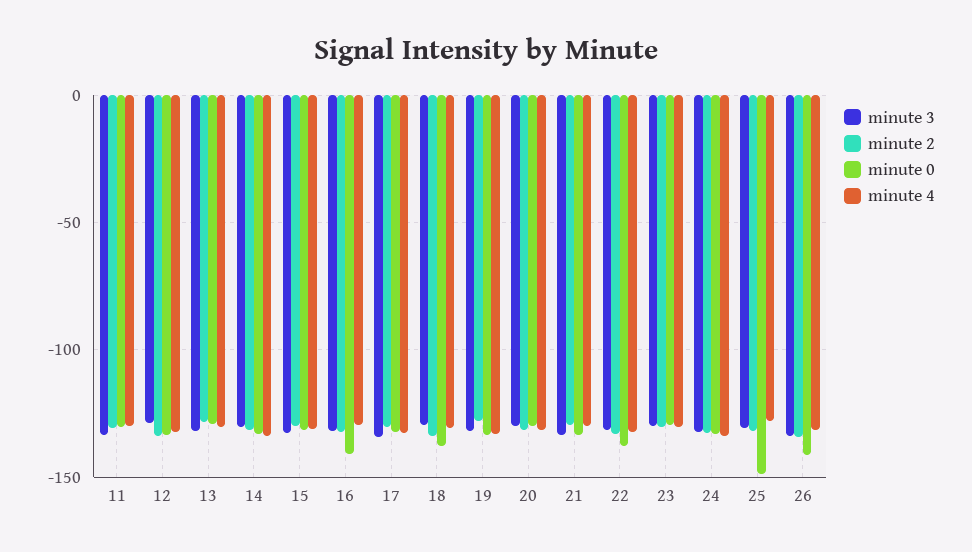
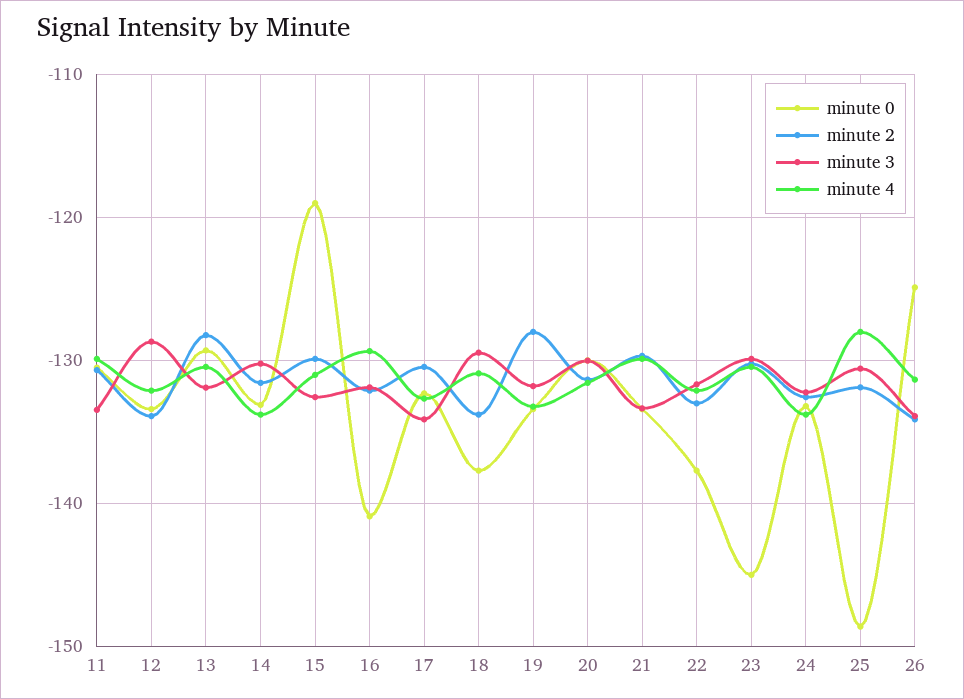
  {
    "minute 3": {
      "11": -133,
      "12": -129,
      "13": -132,
      "14": -130,
      "15": -133,
      "16": -132,
      "17": -134,
      "18": -129,
      "19": -132,
      "20": -130,
      "21": -133,
      "22": -132,
      "23": -130,
      "24": -132,
      "25": -131,
      "26": -134
    },
    "minute 2": {
      "11": -131,
      "12": -134,
      "13": -128,
      "14": -132,
      "15": -130,
      "16": -132,
      "17": -130,
      "18": -134,
      "19": -128,
      "20": -131,
      "21": -130,
      "22": -133,
      "23": -130,
      "24": -133,
      "25": -132,
      "26": -134
    },
    "minute 0": {
      "11": -131,
      "12": -133,
      "13": -129,
      "14": -133,
-     "15": -130,
+     "15": -119,
      "16": -141,
      "17": -132,
      "18": -138,
      "19": -133,
      "20": -130,
      "21": -133,
      "22": -138,
-     "23": -130,
+     "23": -145,
      "24": -133,
      "25": -149,
-     "26": -140
+     "26": -125
    },
    "minute 4": {
      "11": -130,
      "12": -132,
      "13": -130,
      "14": -134,
      "15": -131,
      "16": -129,
      "17": -133,
      "18": -131,
      "19": -133,
      "20": -132,
      "21": -130,
      "22": -132,
      "23": -130,
      "24": -134,
      "25": -128,
      "26": -131
    }
  }

